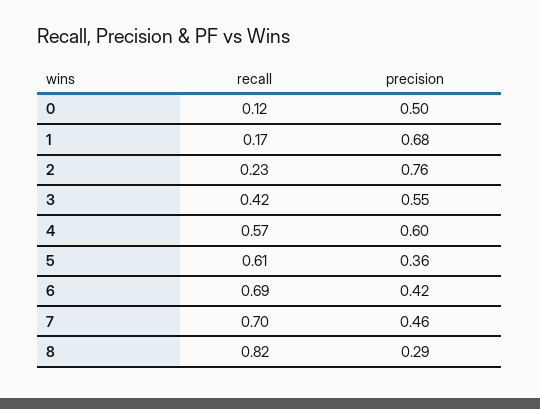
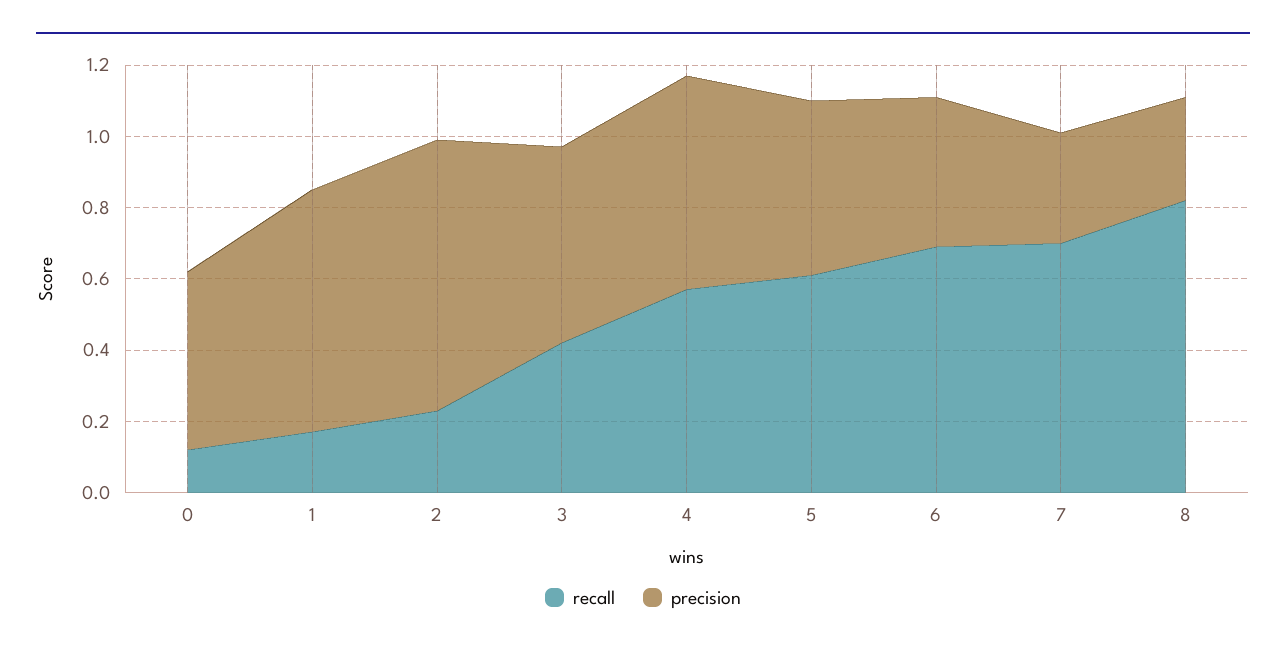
  {
    "recall": {
      "0": 0.12,
      "1": 0.17,
      "2": 0.23,
      "3": 0.42,
      "4": 0.57,
      "5": 0.61,
      "6": 0.69,
      "7": 0.7,
      "8": 0.82
    },
    "precision": {
      "0": 0.5,
      "1": 0.68,
      "2": 0.76,
      "3": 0.55,
      "4": 0.6,
-     "5": 0.36,
+     "5": 0.5,
      "6": 0.42,
-     "7": 0.46,
+     "7": 0.3,
      "8": 0.29
    }
  }

